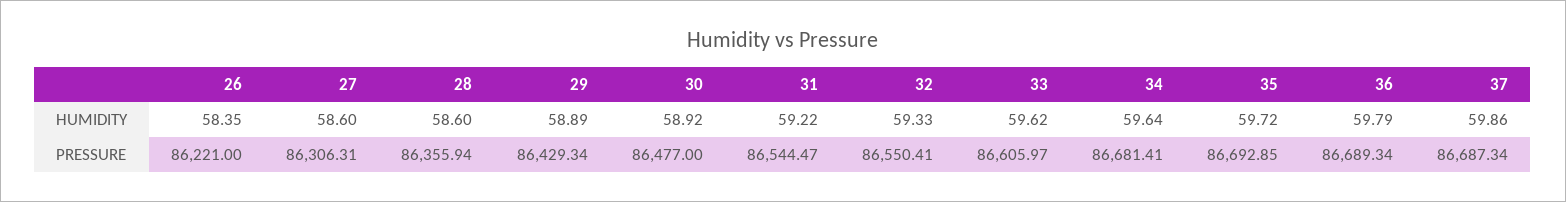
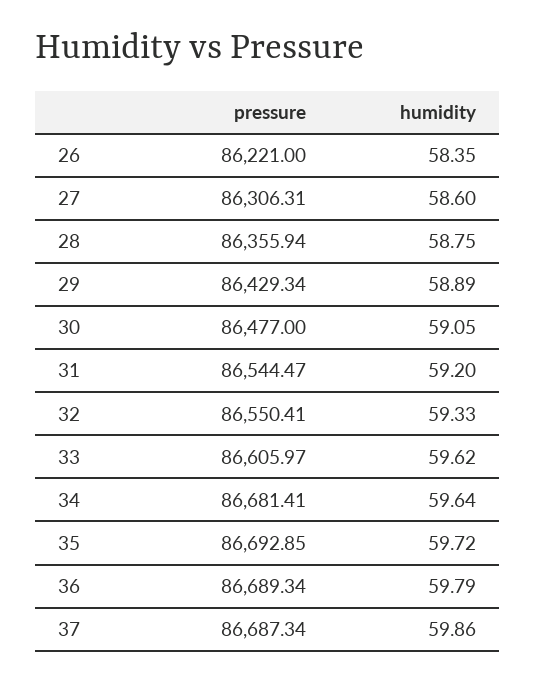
  {
    "26": {
      "HUMIDITY": 58.35,
      "PRESSURE": 86221
    },
    "27": {
      "HUMIDITY": 58.6,
      "PRESSURE": 86306.31
    },
    "28": {
-     "HUMIDITY": 58.6,
+     "HUMIDITY": 58.75,
      "PRESSURE": 86355.94
    },
    "29": {
      "HUMIDITY": 58.89,
      "PRESSURE": 86429.34
    },
    "30": {
-     "HUMIDITY": 58.92,
+     "HUMIDITY": 59.05,
      "PRESSURE": 86477
    },
    "31": {
-     "HUMIDITY": 59.22,
+     "HUMIDITY": 59.2,
      "PRESSURE": 86544.47
    },
    "32": {
      "HUMIDITY": 59.33,
      "PRESSURE": 86550.41
    },
    "33": {
      "HUMIDITY": 59.62,
      "PRESSURE": 86605.97
    },
    "34": {
      "HUMIDITY": 59.64,
      "PRESSURE": 86681.41
    },
    "35": {
      "HUMIDITY": 59.72,
      "PRESSURE": 86692.85
    },
    "36": {
      "HUMIDITY": 59.79,
      "PRESSURE": 86689.34
    },
    "37": {
      "HUMIDITY": 59.86,
      "PRESSURE": 86687.34
    }
  }

